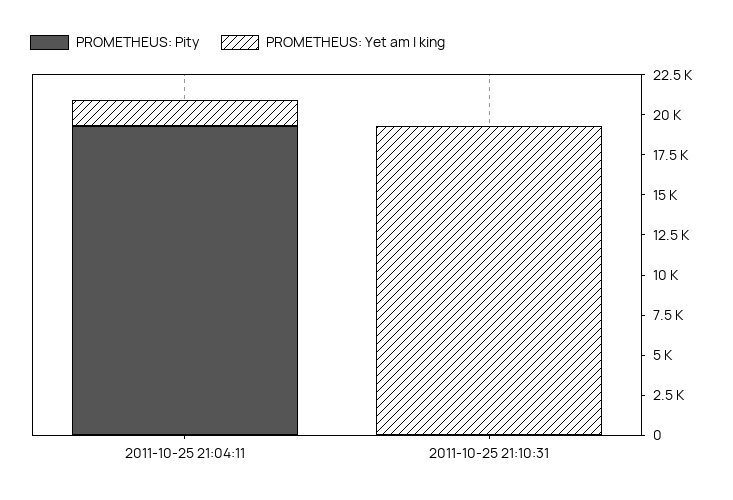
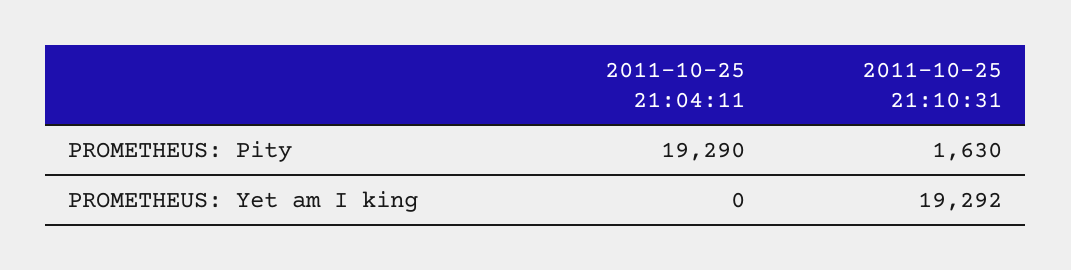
  {
    "PROMETHEUS: Pity": {
      "2011-10-25 21:04:11": 19290,
-     "2011-10-25 21:10:31": 0
+     "2011-10-25 21:10:31": 1630
    },
    "PROMETHEUS: Yet am I king": {
-     "2011-10-25 21:04:11": 1500,
+     "2011-10-25 21:04:11": 0,
      "2011-10-25 21:10:31": 19292
    }
  }

